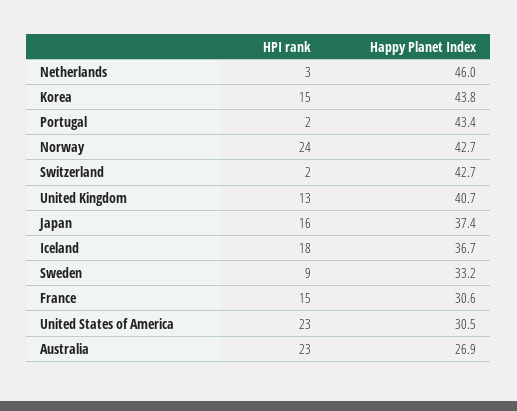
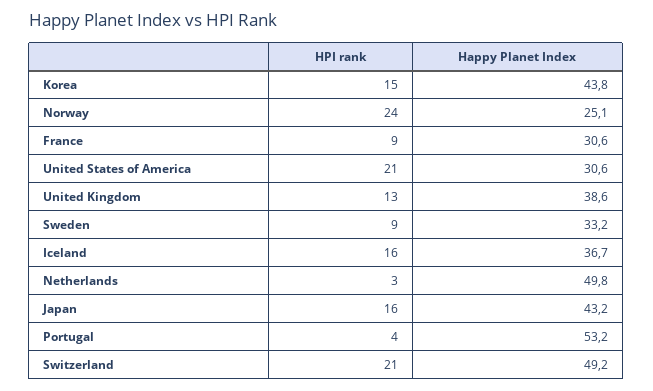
  {
    "HPI rank": {
      "Netherlands": 3,
      "Korea": 15,
-     "Portugal": 2,
+     "Portugal": 4,
      "Norway": 24,
-     "Switzerland": 2,
+     "Switzerland": 21,
      "United Kingdom": 13,
      "Japan": 16,
-     "Iceland": 18,
+     "Iceland": 16,
      "Sweden": 9,
-     "France": 15,
+     "France": 9,
-     "United States of America": 23,
+     "United States of America": 21
-     "Australia": 23
    },
    "Happy Planet Index": {
-     "Netherlands": 46,
+     "Netherlands": 49.8,
      "Korea": 43.8,
-     "Portugal": 43.4,
+     "Portugal": 53.2,
-     "Norway": 42.7,
+     "Norway": 25.1,
-     "Switzerland": 42.7,
+     "Switzerland": 49.2,
-     "United Kingdom": 40.7,
+     "United Kingdom": 38.6,
-     "Japan": 37.4,
+     "Japan": 43.2,
      "Iceland": 36.7,
      "Sweden": 33.2,
      "France": 30.6,
-     "United States of America": 30.5,
+     "United States of America": 30.6
-     "Australia": 26.9
    }
  }

